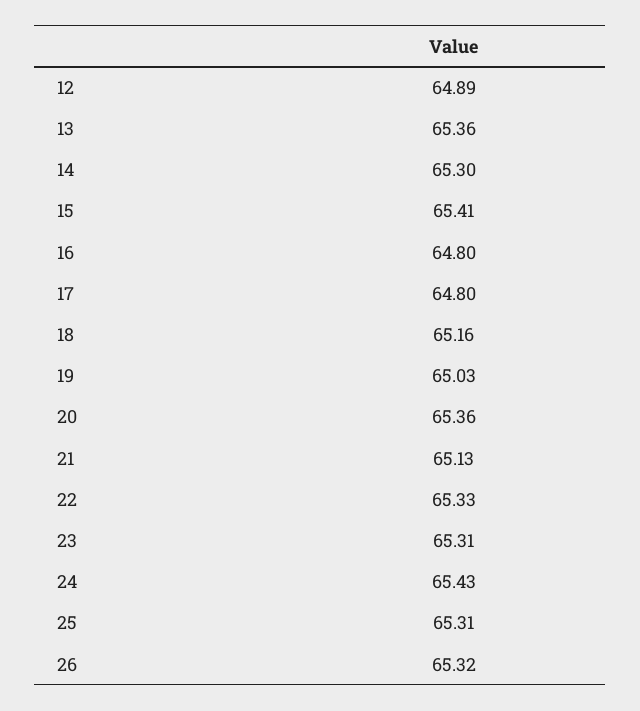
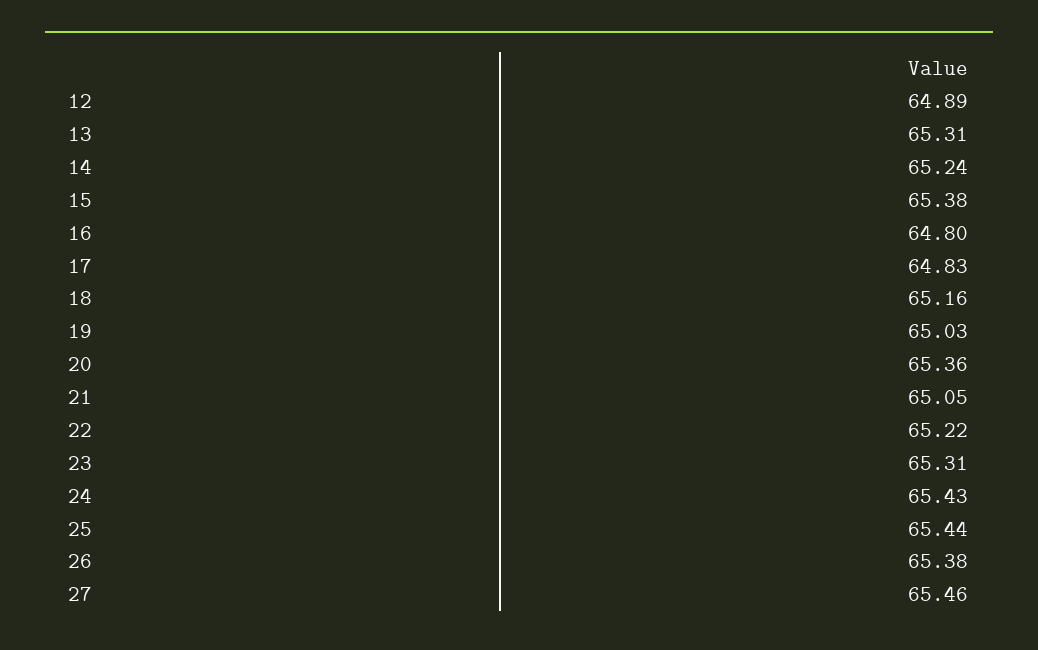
  {
    "12": 64.89,
-   "13": 65.36,
+   "13": 65.31,
-   "14": 65.3,
+   "14": 65.24,
-   "15": 65.41,
+   "15": 65.38,
    "16": 64.8,
-   "17": 64.8,
+   "17": 64.83,
    "18": 65.16,
    "19": 65.03,
    "20": 65.36,
-   "21": 65.13,
+   "21": 65.05,
-   "22": 65.33,
+   "22": 65.22,
    "23": 65.31,
    "24": 65.43,
-   "25": 65.31,
+   "25": 65.44,
-   "26": 65.32
+   "26": 65.38,
+   "27": 65.46
  }

